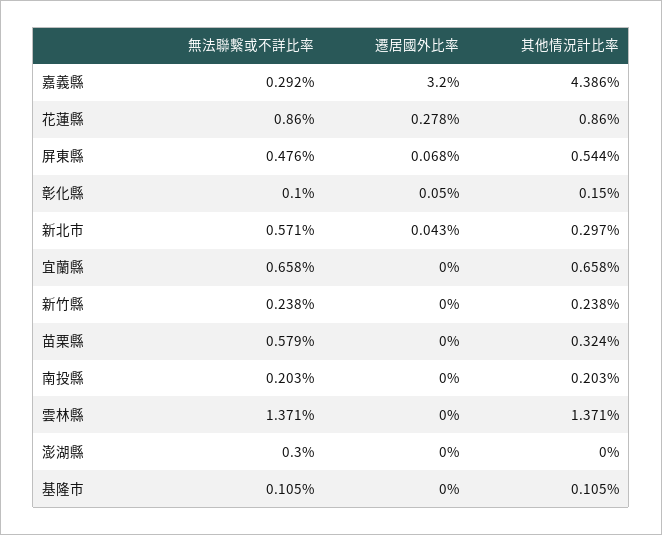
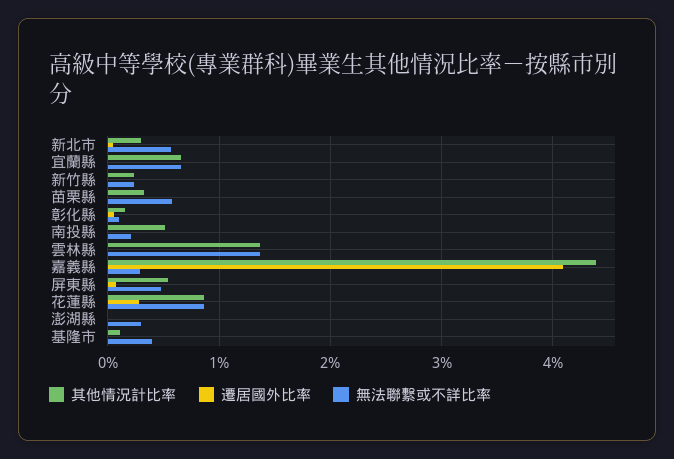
  {
    "無法聯繫或不詳比率": {
      "嘉義縣": 0.292,
      "花蓮縣": 0.86,
      "屏東縣": 0.476,
      "彰化縣": 0.1,
      "新北市": 0.571,
      "宜蘭縣": 0.658,
      "新竹縣": 0.238,
      "苗栗縣": 0.579,
      "南投縣": 0.203,
      "雲林縣": 1.371,
      "澎湖縣": 0.3,
-     "基隆市": 0.105
+     "基隆市": 0.4
    },
    "遷居國外比率": {
-     "嘉義縣": 3.2,
+     "嘉義縣": 4.1,
      "花蓮縣": 0.278,
      "屏東縣": 0.068,
      "彰化縣": 0.05,
      "新北市": 0.043,
      "宜蘭縣": 0,
      "新竹縣": 0,
      "苗栗縣": 0,
      "南投縣": 0,
      "雲林縣": 0,
      "澎湖縣": 0,
      "基隆市": 0
    },
    "其他情況計比率": {
      "嘉義縣": 4.386,
      "花蓮縣": 0.86,
      "屏東縣": 0.544,
      "彰化縣": 0.15,
      "新北市": 0.297,
      "宜蘭縣": 0.658,
      "新竹縣": 0.238,
      "苗栗縣": 0.324,
-     "南投縣": 0.203,
+     "南投縣": 0.5,
      "雲林縣": 1.371,
      "澎湖縣": 0,
      "基隆市": 0.105
    }
  }

